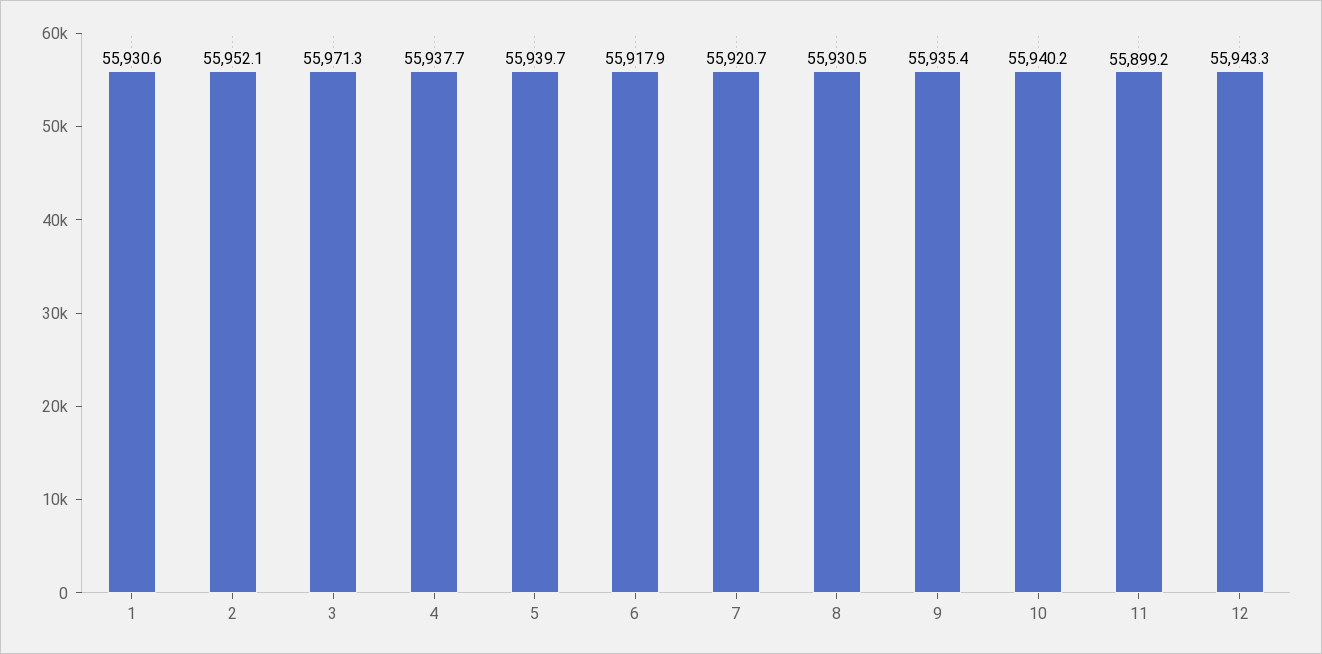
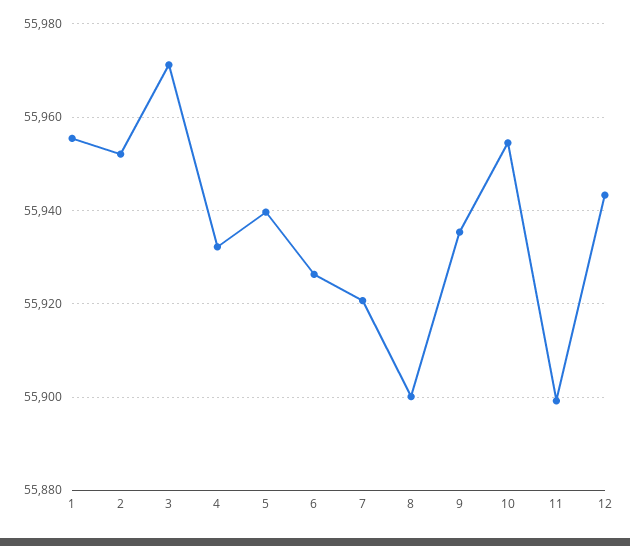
  {
-   "1": 55930.6,
+   "1": 55956,
    "2": 55952.1,
    "3": 55971.3,
-   "4": 55937.7,
+   "4": 55932,
    "5": 55939.7,
-   "6": 55917.9,
+   "6": 55926,
    "7": 55920.7,
-   "8": 55930.5,
+   "8": 55900,
    "9": 55935.4,
-   "10": 55940.2,
+   "10": 55954,
    "11": 55899.2,
    "12": 55943.3
  }

